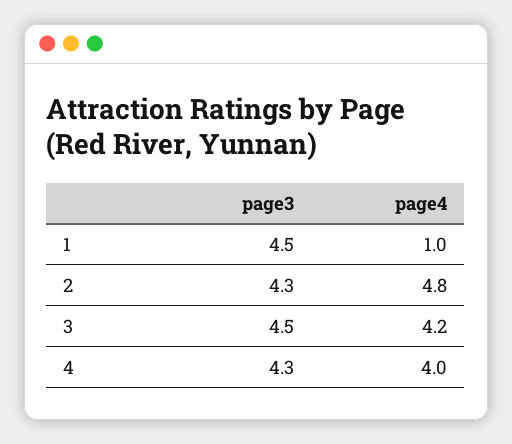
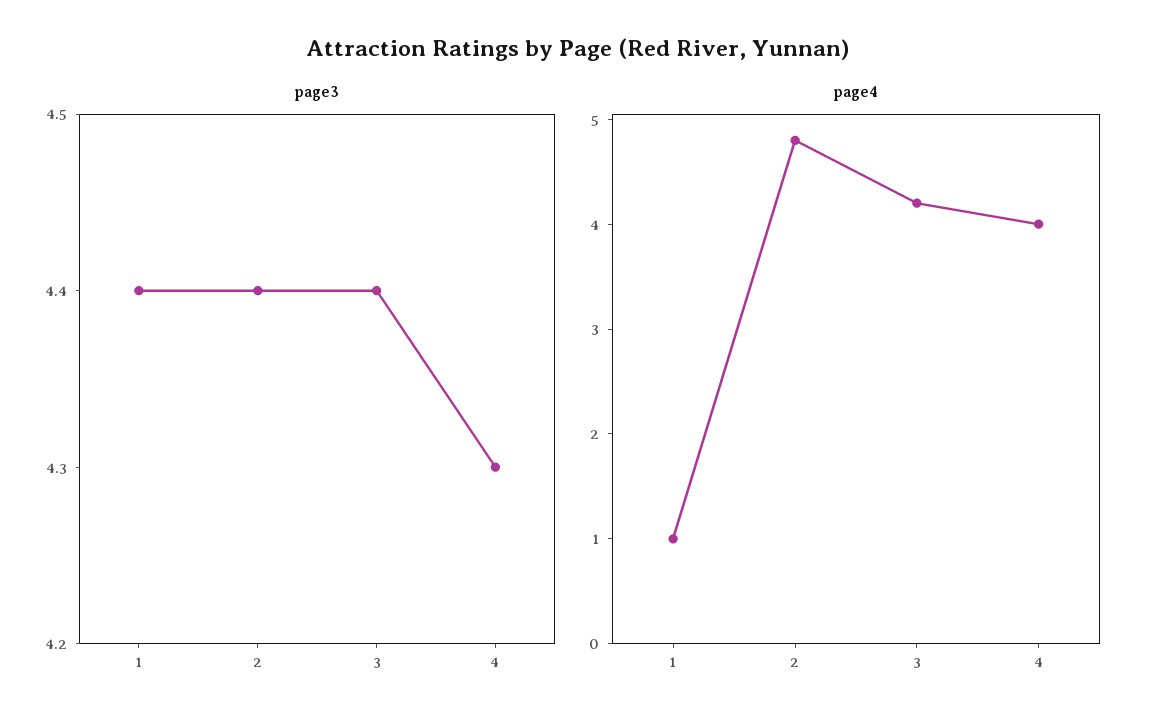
  {
    "page3": {
-     "1": 4.5,
+     "1": 4.4,
-     "2": 4.3,
+     "2": 4.4,
-     "3": 4.5,
+     "3": 4.4,
      "4": 4.3
    },
    "page4": {
      "1": 1,
      "2": 4.8,
      "3": 4.2,
      "4": 4
    }
  }

